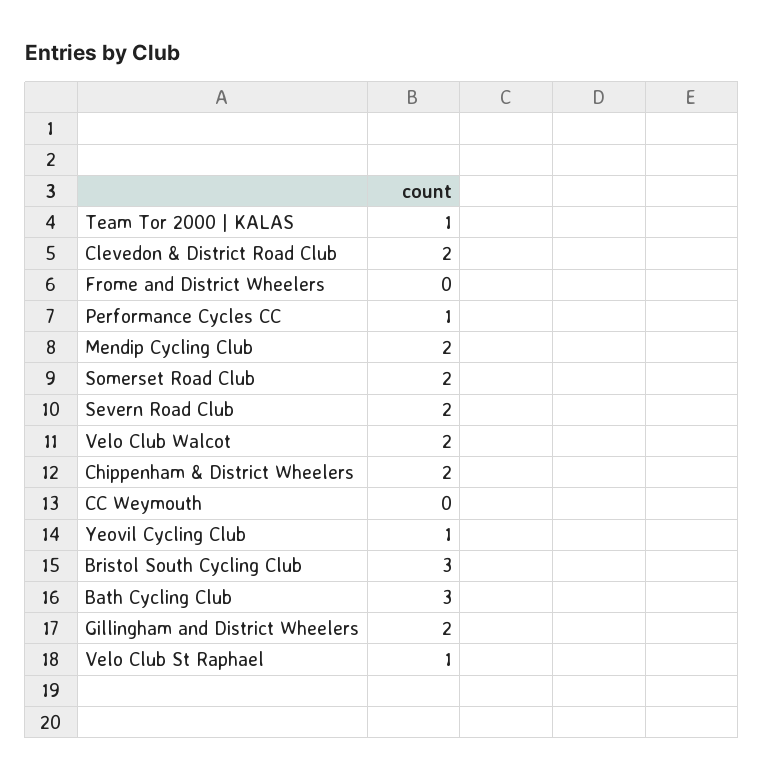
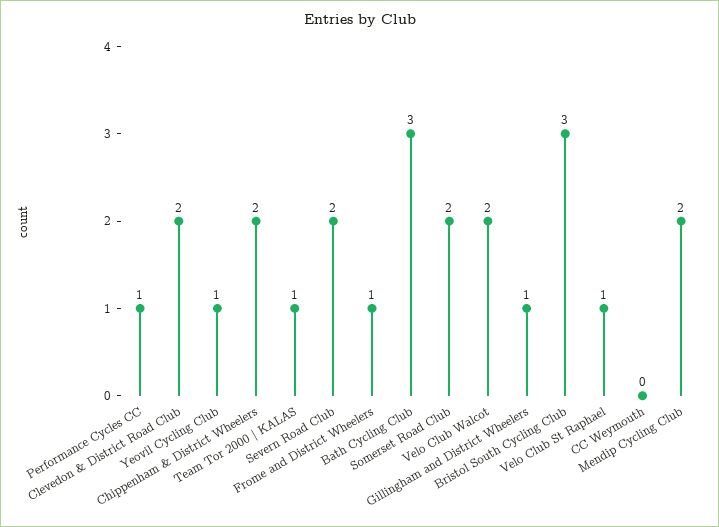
  {
    "Team Tor 2000 | KALAS": 1,
    "Clevedon & District Road Club": 2,
-   "Frome and District Wheelers": 0,
+   "Frome and District Wheelers": 1,
    "Performance Cycles CC": 1,
    "Mendip Cycling Club": 2,
    "Somerset Road Club": 2,
    "Severn Road Club": 2,
    "Velo Club Walcot": 2,
    "Chippenham & District Wheelers": 2,
    "CC Weymouth": 0,
    "Yeovil Cycling Club": 1,
    "Bristol South Cycling Club": 3,
    "Bath Cycling Club": 3,
-   "Gillingham and District Wheelers": 2,
+   "Gillingham and District Wheelers": 1,
    "Velo Club St Raphael": 1
  }

